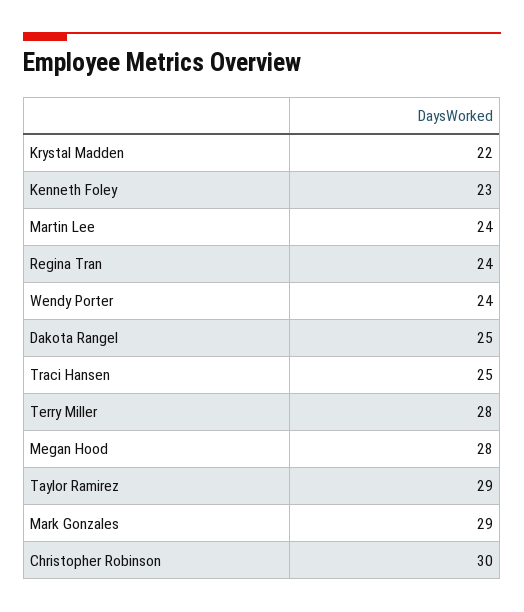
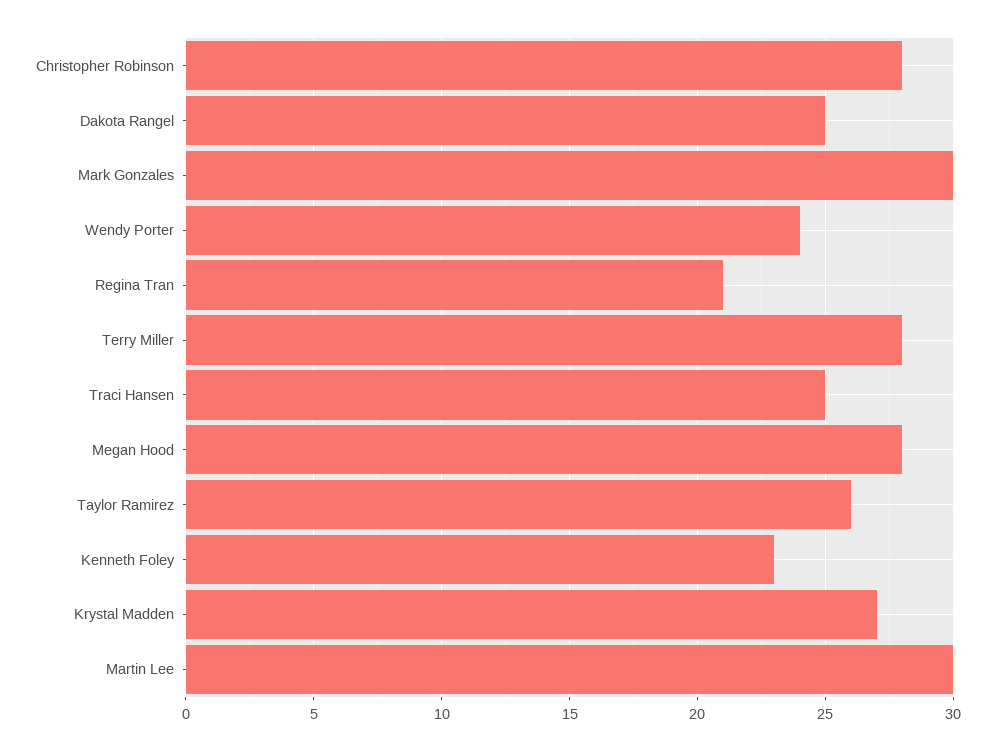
  {
-   "Krystal Madden": 22,
+   "Krystal Madden": 27,
    "Kenneth Foley": 23,
-   "Martin Lee": 24,
+   "Martin Lee": 30,
-   "Regina Tran": 24,
+   "Regina Tran": 21,
    "Wendy Porter": 24,
    "Dakota Rangel": 25,
    "Traci Hansen": 25,
    "Terry Miller": 28,
    "Megan Hood": 28,
-   "Taylor Ramirez": 29,
+   "Taylor Ramirez": 26,
-   "Mark Gonzales": 29,
+   "Mark Gonzales": 30,
-   "Christopher Robinson": 30
+   "Christopher Robinson": 28
  }

